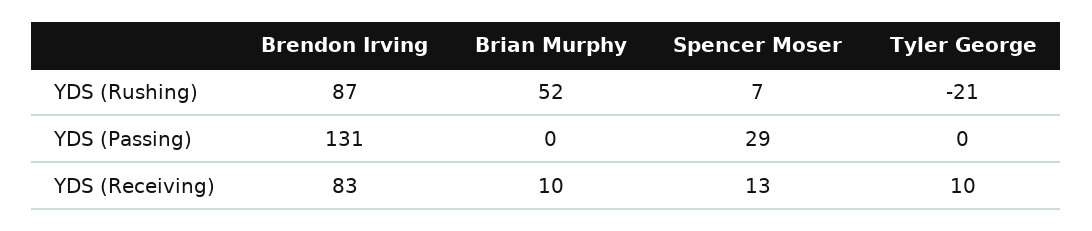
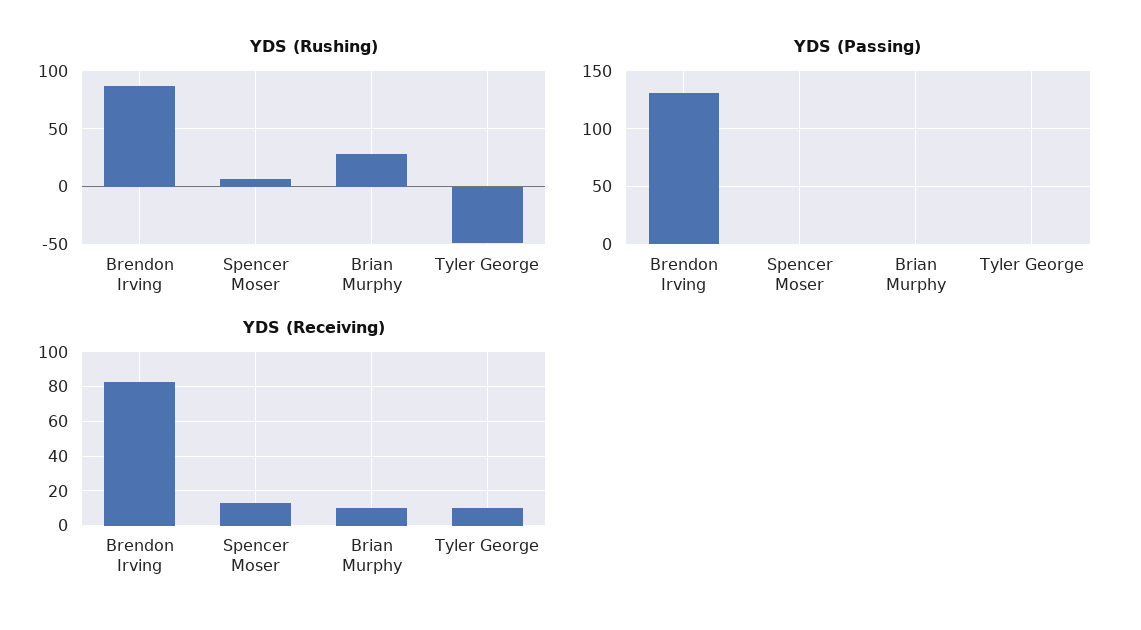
  {
    "YDS (Rushing)": {
      "Brendon Irving": 87,
-     "Brian Murphy": 52,
+     "Brian Murphy": 30,
      "Spencer Moser": 7,
-     "Tyler George": -21
+     "Tyler George": -50
    },
    "YDS (Passing)": {
      "Brendon Irving": 131,
      "Brian Murphy": 0,
-     "Spencer Moser": 29,
+     "Spencer Moser": 0,
      "Tyler George": 0
    },
    "YDS (Receiving)": {
      "Brendon Irving": 83,
      "Brian Murphy": 10,
      "Spencer Moser": 13,
      "Tyler George": 10
    }
  }

